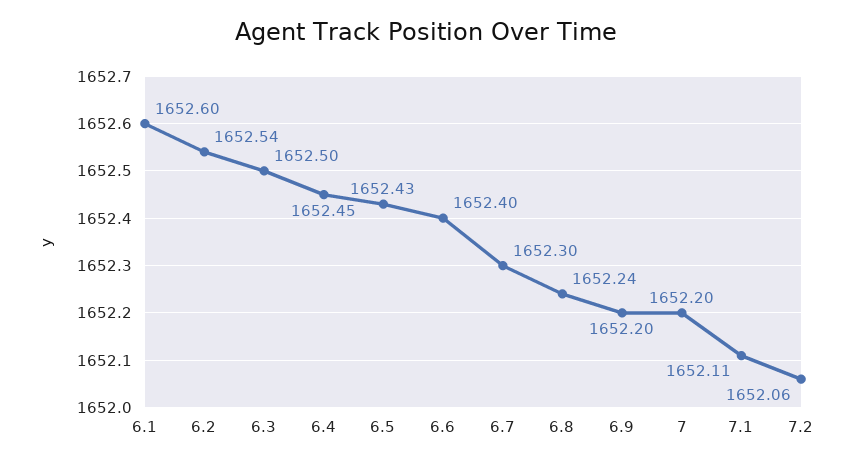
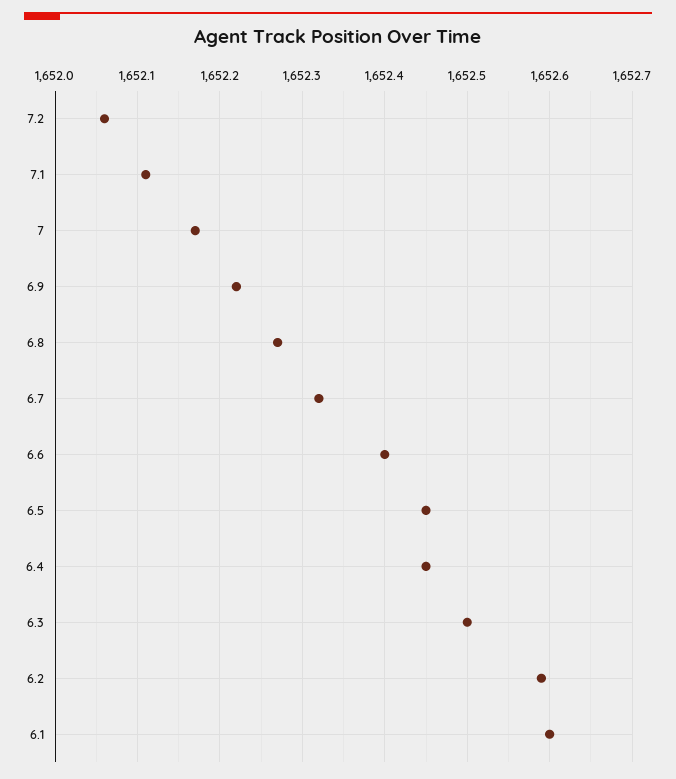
  {
    "6.1": 1652.6,
-   "6.2": 1652.54,
+   "6.2": 1652.59,
    "6.3": 1652.5,
    "6.4": 1652.45,
-   "6.5": 1652.43,
+   "6.5": 1652.45,
    "6.6": 1652.4,
-   "6.7": 1652.3,
+   "6.7": 1652.32,
-   "6.8": 1652.24,
+   "6.8": 1652.27,
-   "6.9": 1652.2,
+   "6.9": 1652.22,
-   "7": 1652.2,
+   "7": 1652.17,
    "7.1": 1652.11,
    "7.2": 1652.06
  }

